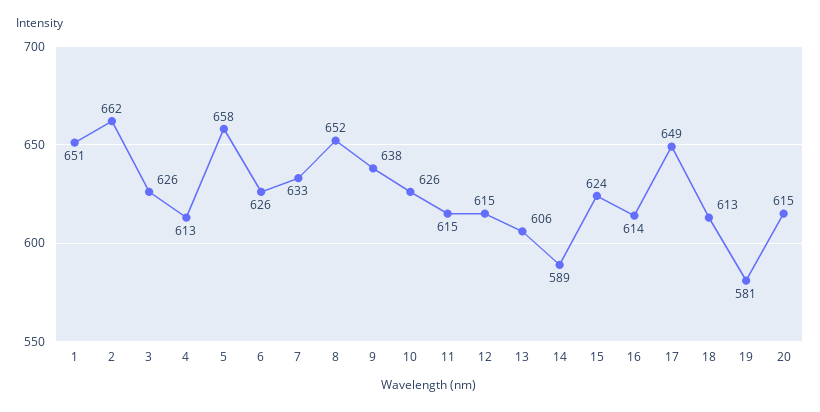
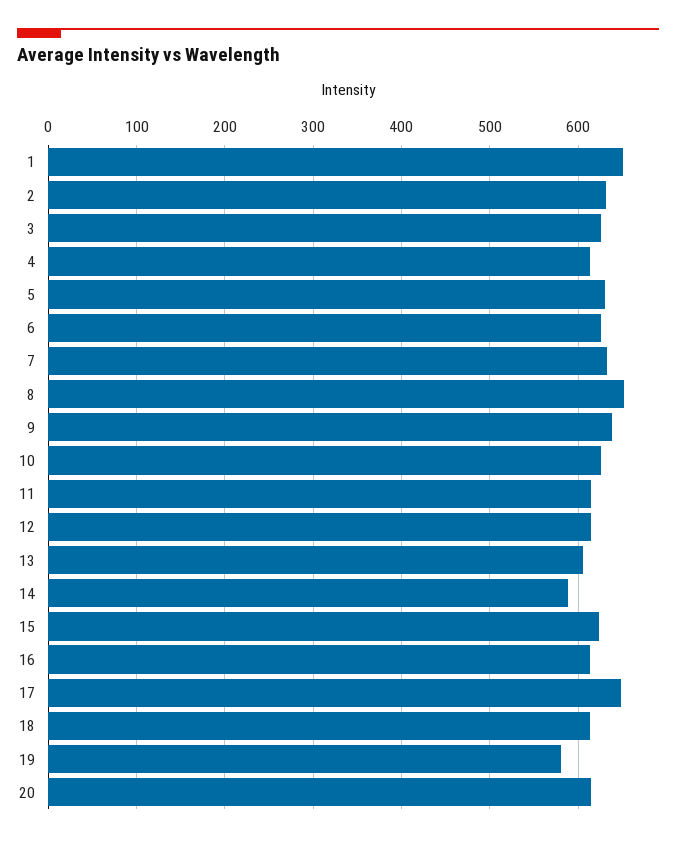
  {
    "1": 651,
-   "2": 662,
+   "2": 630,
    "3": 626,
    "4": 613,
-   "5": 658,
+   "5": 630,
    "6": 626,
    "7": 633,
    "8": 652,
    "9": 638,
    "10": 626,
    "11": 615,
    "12": 615,
    "13": 606,
    "14": 589,
    "15": 624,
    "16": 614,
    "17": 649,
    "18": 613,
    "19": 581,
    "20": 615
  }

